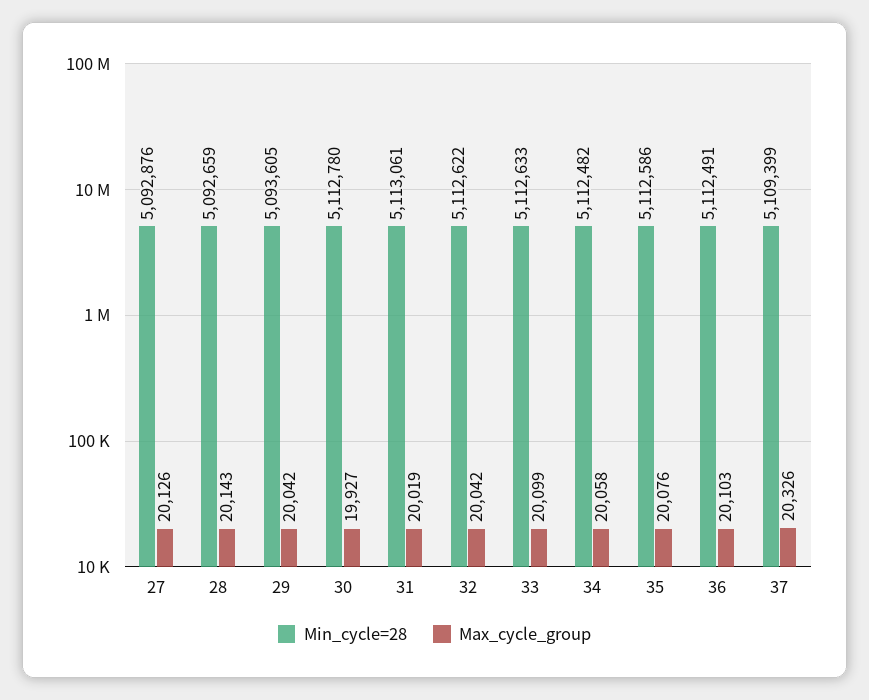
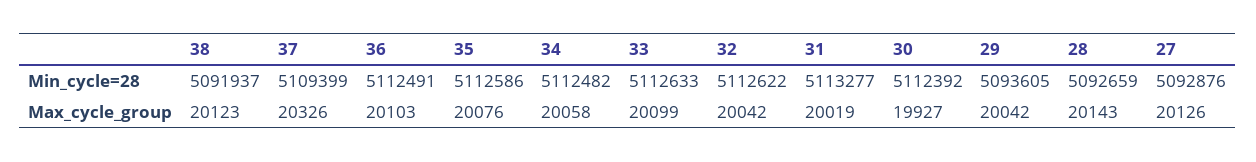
  {
    "Min_cycle=28": {
      "27": 5092876,
      "28": 5092659,
      "29": 5093605,
-     "30": 5112780,
+     "30": 5112392,
-     "31": 5113061,
+     "31": 5113277,
      "32": 5112622,
      "33": 5112633,
      "34": 5112482,
      "35": 5112586,
      "36": 5112491,
-     "37": 5109399
+     "37": 5109399,
+     "38": 5091937
    },
    "Max_cycle_group": {
      "27": 20126,
      "28": 20143,
      "29": 20042,
      "30": 19927,
      "31": 20019,
      "32": 20042,
      "33": 20099,
      "34": 20058,
      "35": 20076,
      "36": 20103,
-     "37": 20326
+     "37": 20326,
+     "38": 20123
    }
  }

